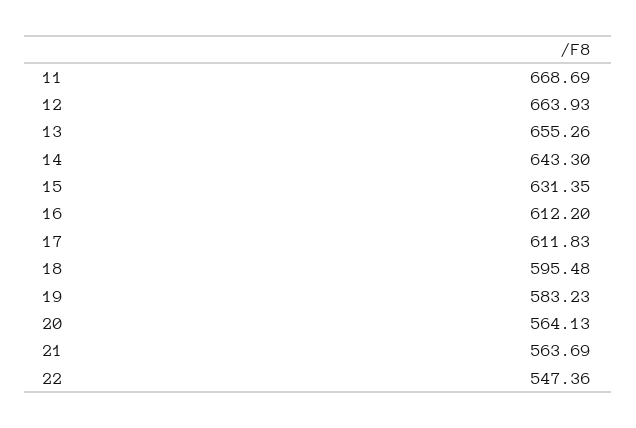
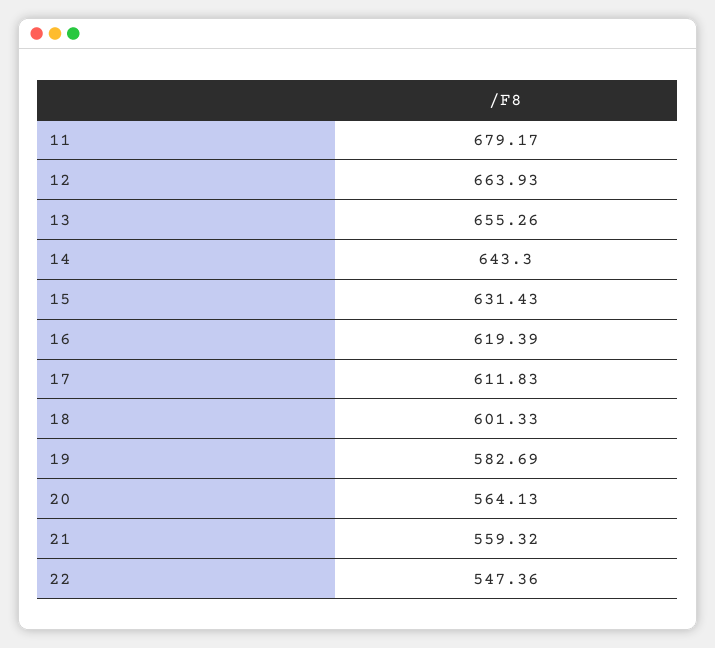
  {
-   "11": 668.69,
+   "11": 679.17,
    "12": 663.93,
    "13": 655.26,
    "14": 643.3,
-   "15": 631.35,
+   "15": 631.43,
-   "16": 612.2,
+   "16": 619.39,
    "17": 611.83,
-   "18": 595.48,
+   "18": 601.33,
-   "19": 583.23,
+   "19": 582.69,
    "20": 564.13,
-   "21": 563.69,
+   "21": 559.32,
    "22": 547.36
  }

